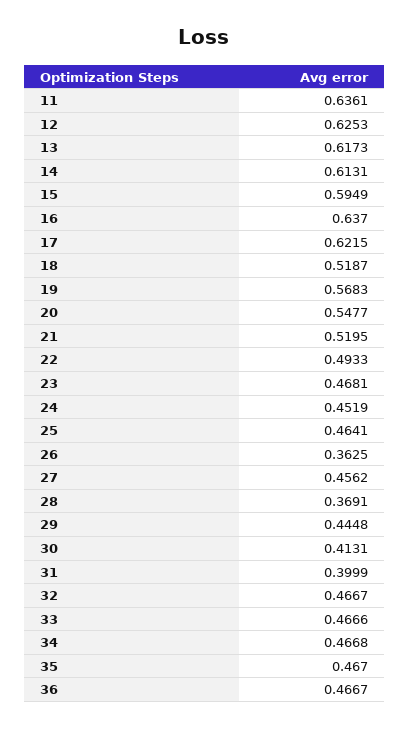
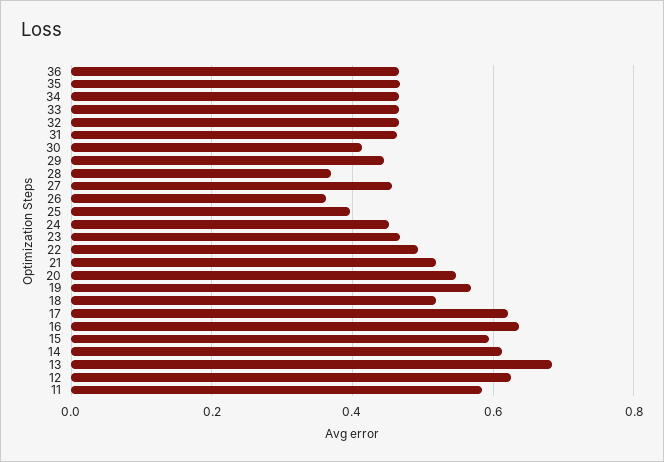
  {
-   "11": 0.6361,
+   "11": 0.58,
    "12": 0.6253,
-   "13": 0.6173,
+   "13": 0.68,
    "14": 0.6131,
    "15": 0.5949,
    "16": 0.637,
    "17": 0.6215,
    "18": 0.5187,
    "19": 0.5683,
    "20": 0.5477,
    "21": 0.5195,
    "22": 0.4933,
    "23": 0.4681,
    "24": 0.4519,
-   "25": 0.4641,
+   "25": 0.4,
    "26": 0.3625,
    "27": 0.4562,
    "28": 0.3691,
    "29": 0.4448,
    "30": 0.4131,
-   "31": 0.3999,
+   "31": 0.46,
    "32": 0.4667,
    "33": 0.4666,
    "34": 0.4668,
    "35": 0.467,
    "36": 0.4667
  }

